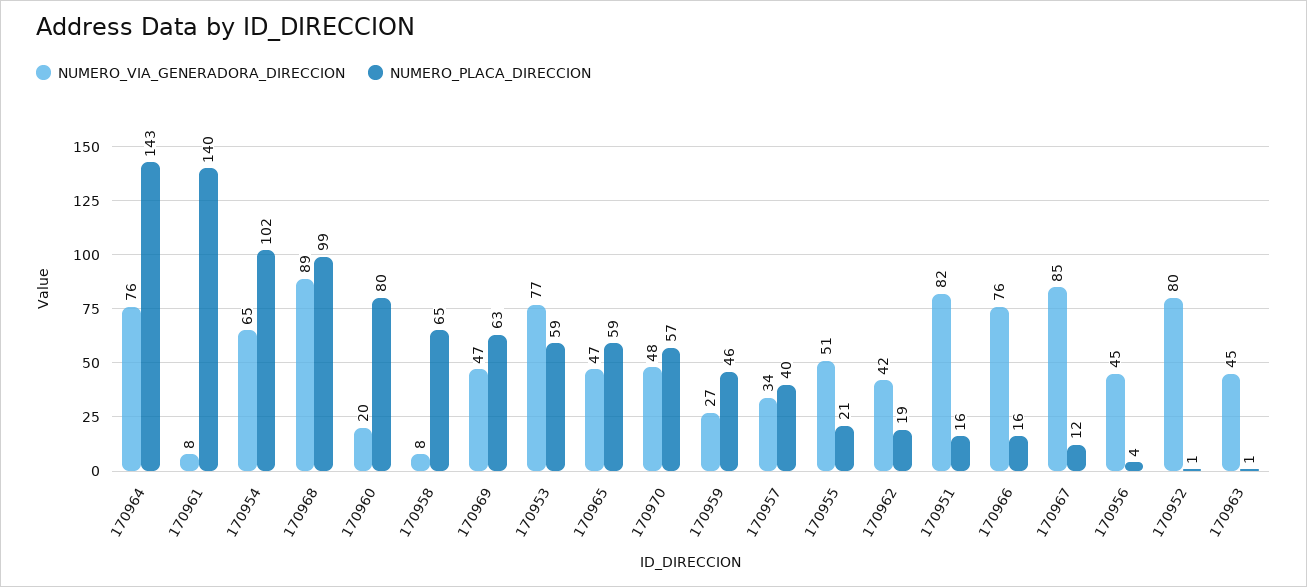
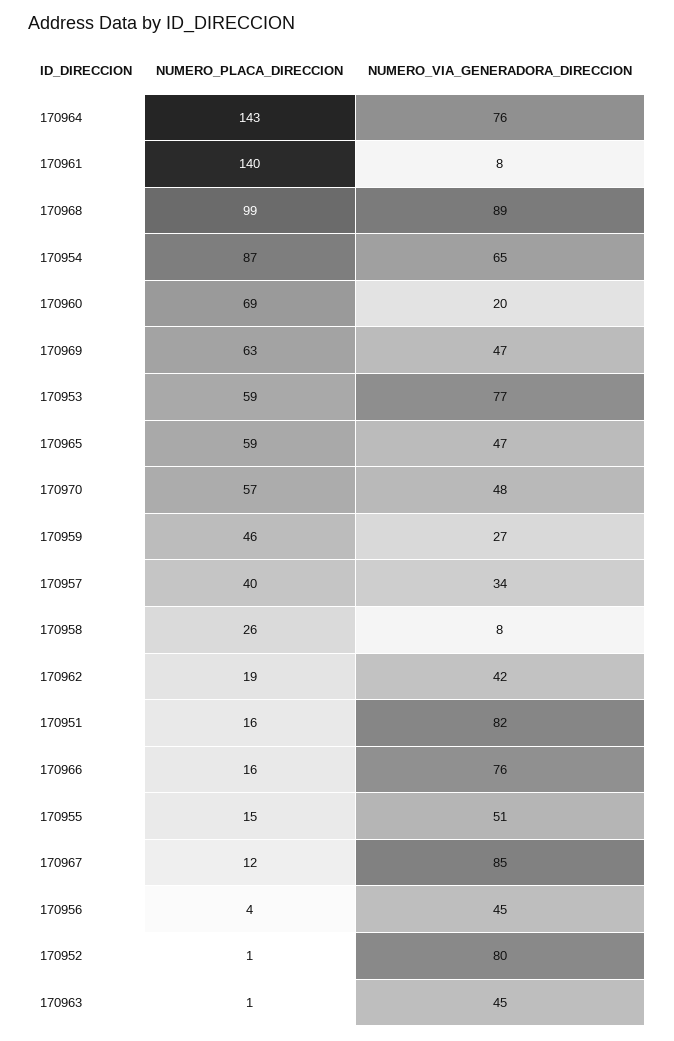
  {
    "NUMERO_VIA_GENERADORA_DIRECCION": {
      "170964": 76,
      "170961": 8,
      "170954": 65,
      "170968": 89,
      "170960": 20,
      "170958": 8,
      "170969": 47,
      "170953": 77,
      "170965": 47,
      "170970": 48,
      "170959": 27,
      "170957": 34,
      "170955": 51,
      "170962": 42,
      "170951": 82,
      "170966": 76,
      "170967": 85,
      "170956": 45,
      "170952": 80,
      "170963": 45
    },
    "NUMERO_PLACA_DIRECCION": {
      "170964": 143,
      "170961": 140,
-     "170954": 102,
+     "170954": 87,
      "170968": 99,
-     "170960": 80,
+     "170960": 69,
-     "170958": 65,
+     "170958": 26,
      "170969": 63,
      "170953": 59,
      "170965": 59,
      "170970": 57,
      "170959": 46,
      "170957": 40,
-     "170955": 21,
+     "170955": 15,
      "170962": 19,
      "170951": 16,
      "170966": 16,
      "170967": 12,
      "170956": 4,
      "170952": 1,
      "170963": 1
    }
  }

